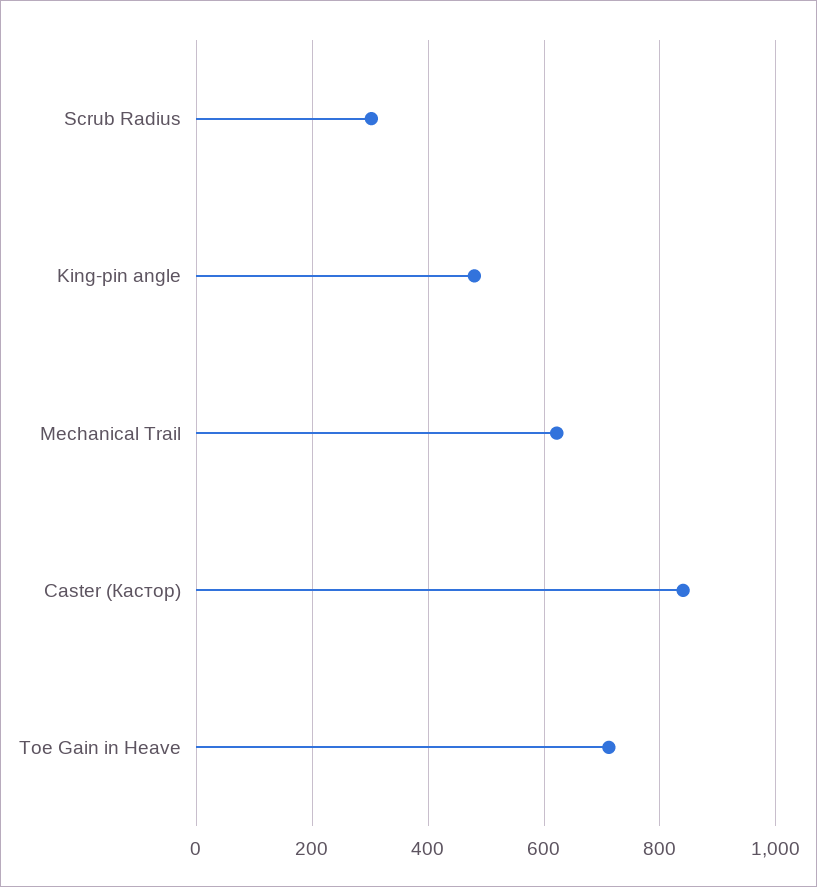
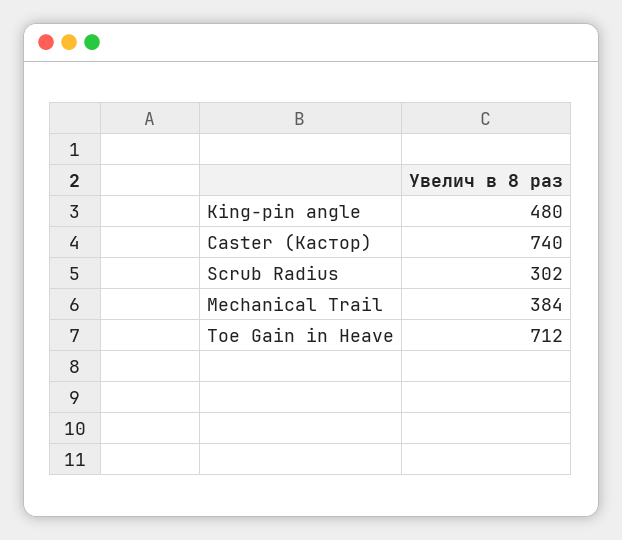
  {
    "Scrub Radius": 302,
    "King-pin angle": 480,
-   "Mechanical Trail": 620,
+   "Mechanical Trail": 384,
-   "Caster (Кастор)": 840,
+   "Caster (Кастор)": 740,
    "Toe Gain in Heave": 712
  }

